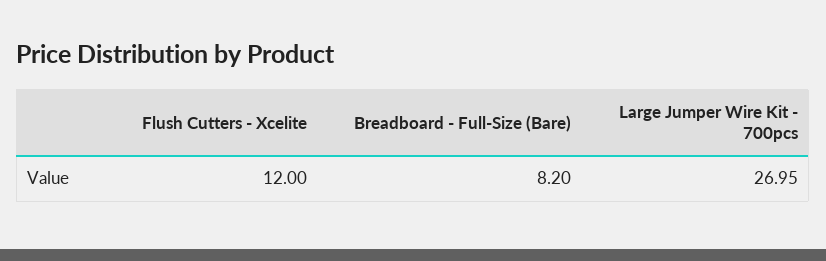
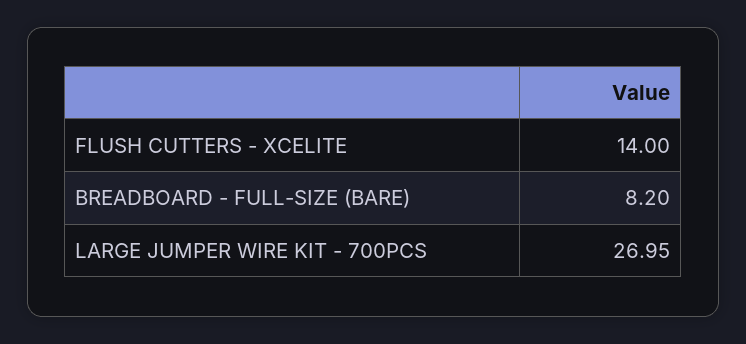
  {
-   "Flush Cutters - Xcelite": 12,
+   "Flush Cutters - Xcelite": 14,
    "Breadboard - Full-Size (Bare)": 8.2,
    "Large Jumper Wire Kit - 700pcs": 26.95
  }

